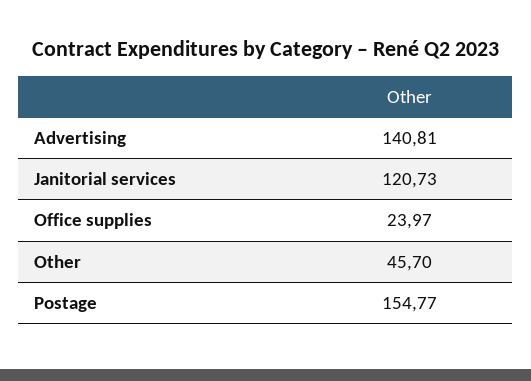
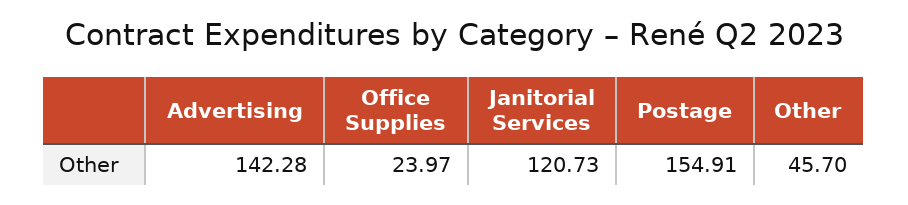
  {
-   "Advertising": 140.81,
+   "Advertising": 142.28,
    "Janitorial services": 120.73,
    "Office supplies": 23.97,
    "Other": 45.7,
-   "Postage": 154.77
+   "Postage": 154.91
  }

